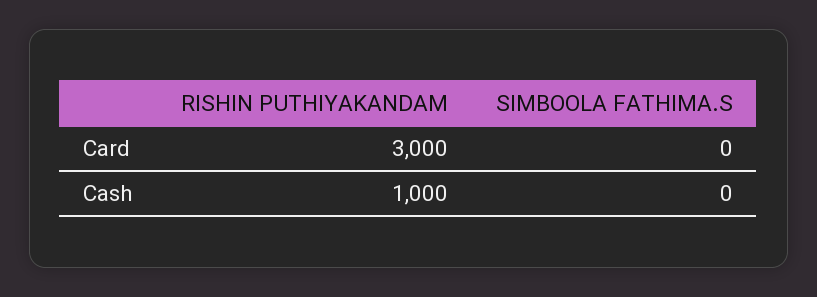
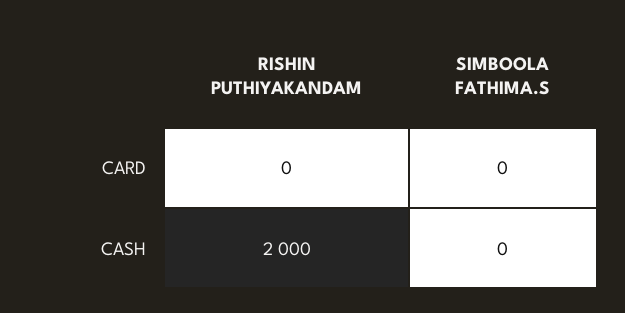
  {
    "RISHIN PUTHIYAKANDAM": {
-     "Card": 3000,
+     "Card": 0,
-     "Cash": 1000
+     "Cash": 2000
    },
    "SIMBOOLA FATHIMA.S": {
      "Card": 0,
      "Cash": 0
    }
  }

